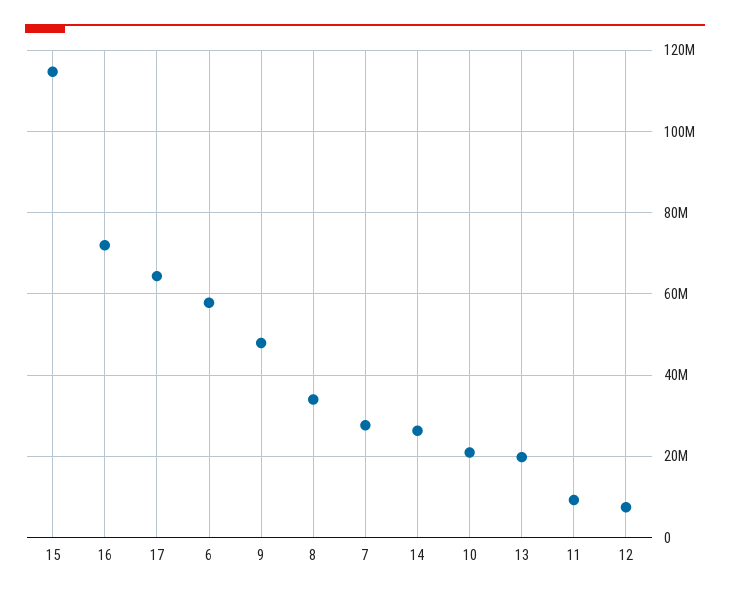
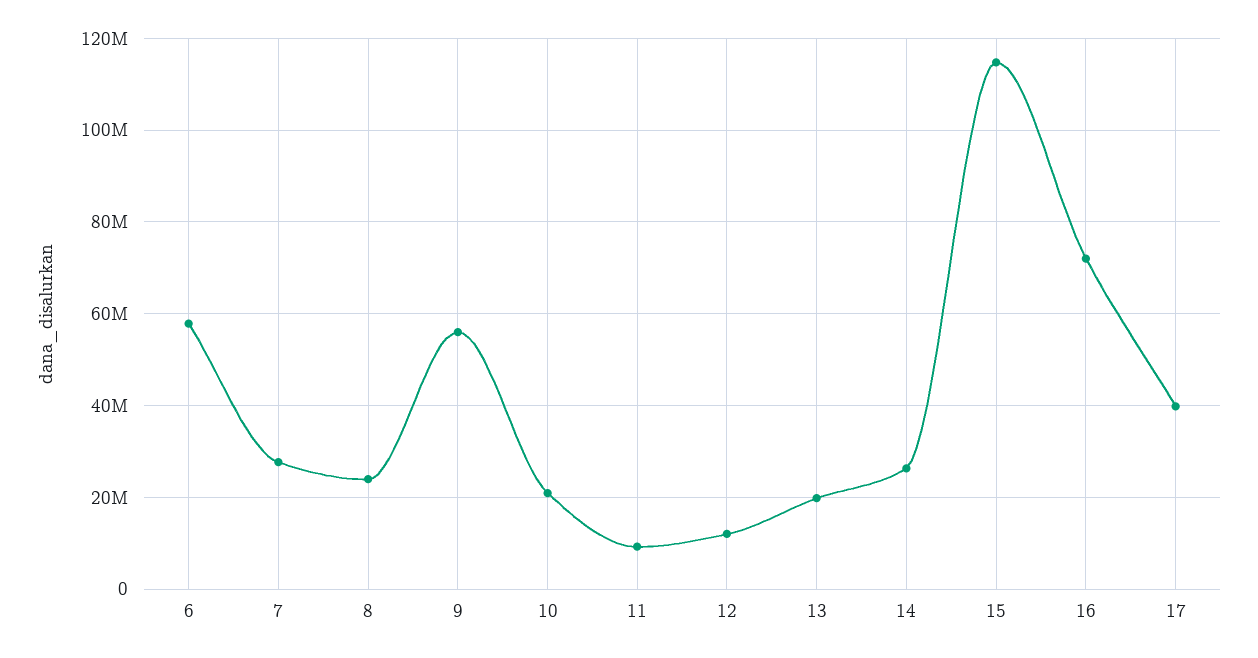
  {
    "15": 114000000,
    "16": 72000000,
-   "17": 64000000,
+   "17": 40000000,
    "6": 58000000,
-   "9": 48000000,
+   "9": 56000000,
-   "8": 34000000,
+   "8": 24000000,
    "7": 28000000,
    "14": 26000000,
    "10": 20000000,
    "13": 20000000,
    "11": 10000000,
-   "12": 8000000
+   "12": 12000000
  }

